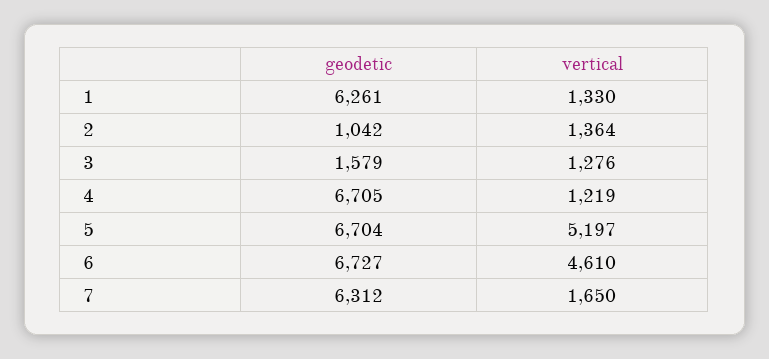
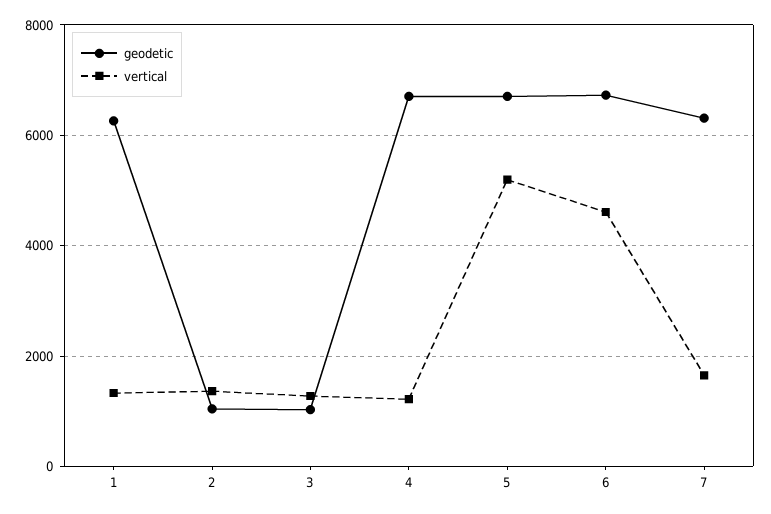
  {
    "geodetic": {
      "1": 6261,
      "2": 1042,
-     "3": 1579,
+     "3": 1000,
      "4": 6705,
      "5": 6704,
      "6": 6727,
      "7": 6312
    },
    "vertical": {
      "1": 1330,
      "2": 1364,
      "3": 1276,
      "4": 1219,
      "5": 5197,
      "6": 4610,
      "7": 1650
    }
  }

